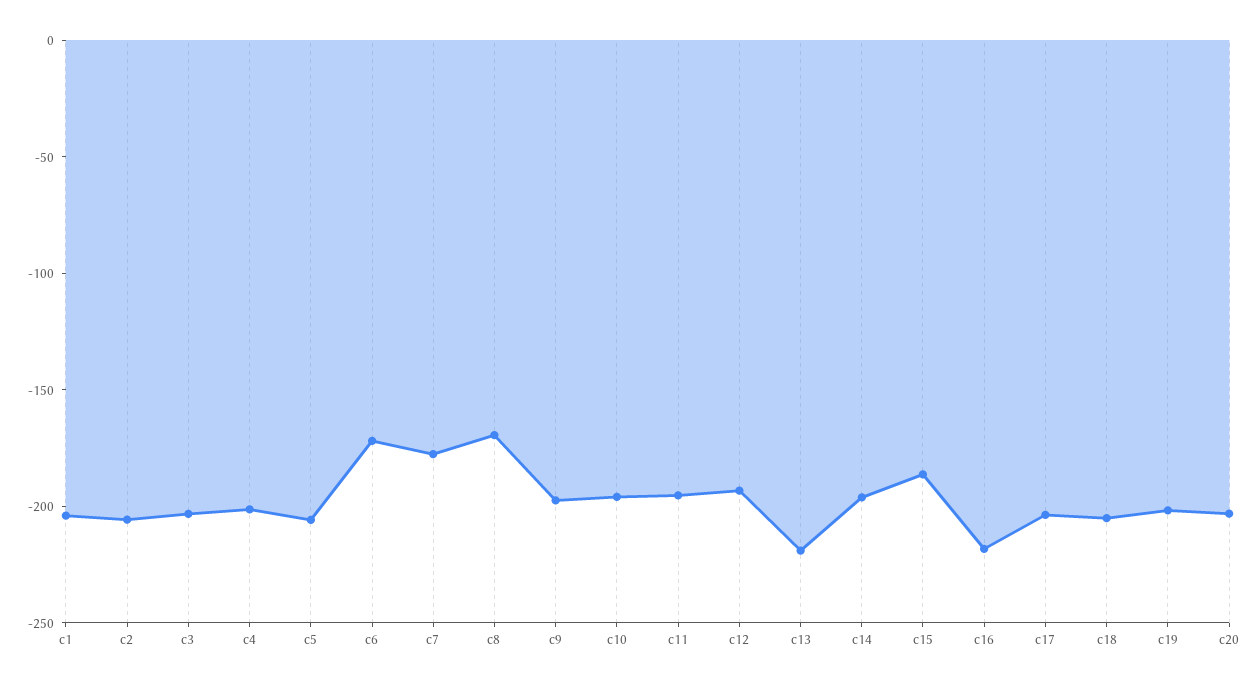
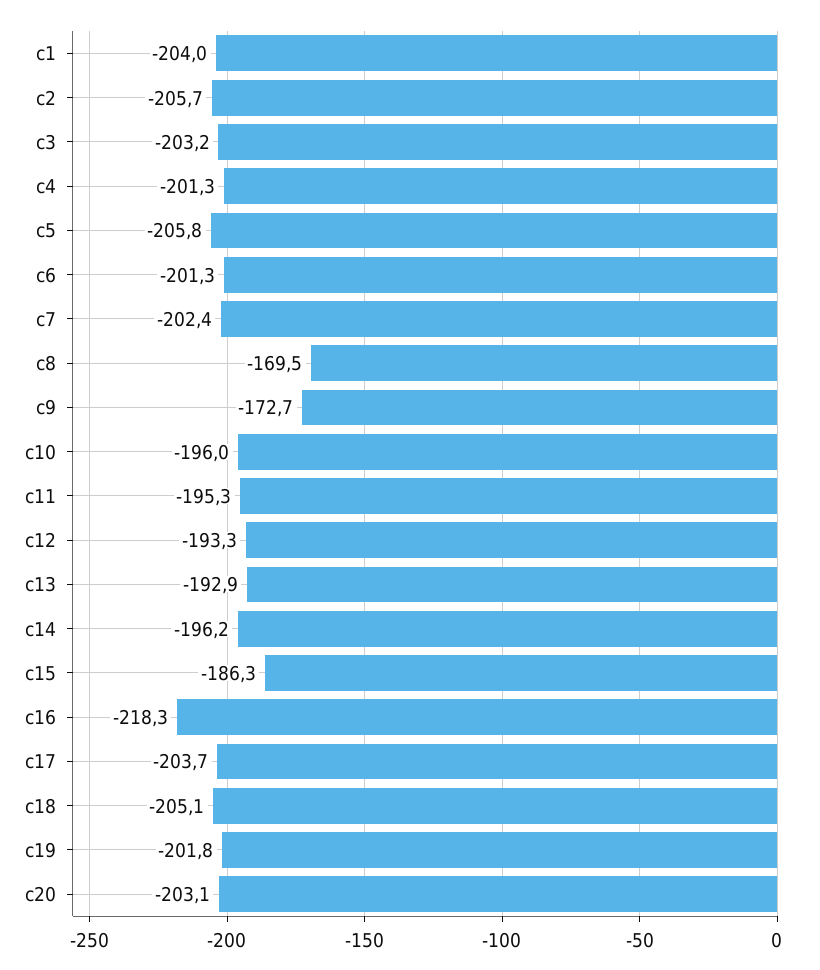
  {
    "c1": -204,
    "c2": -205.7,
    "c3": -203.2,
    "c4": -201.3,
    "c5": -205.8,
-   "c6": -170,
+   "c6": -201.3,
-   "c7": -180,
+   "c7": -202.4,
    "c8": -169.5,
-   "c9": -200,
+   "c9": -172.7,
    "c10": -196,
    "c11": -195.3,
    "c12": -193.3,
-   "c13": -220,
+   "c13": -192.9,
    "c14": -196.2,
    "c15": -186.3,
    "c16": -218.3,
    "c17": -203.7,
    "c18": -205.1,
    "c19": -201.8,
    "c20": -203.1
  }

